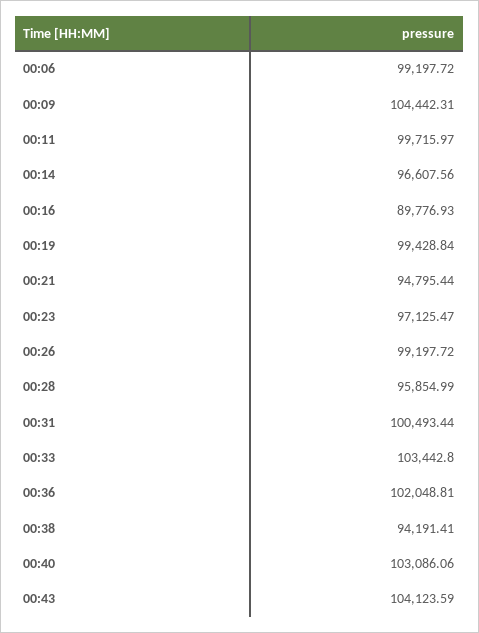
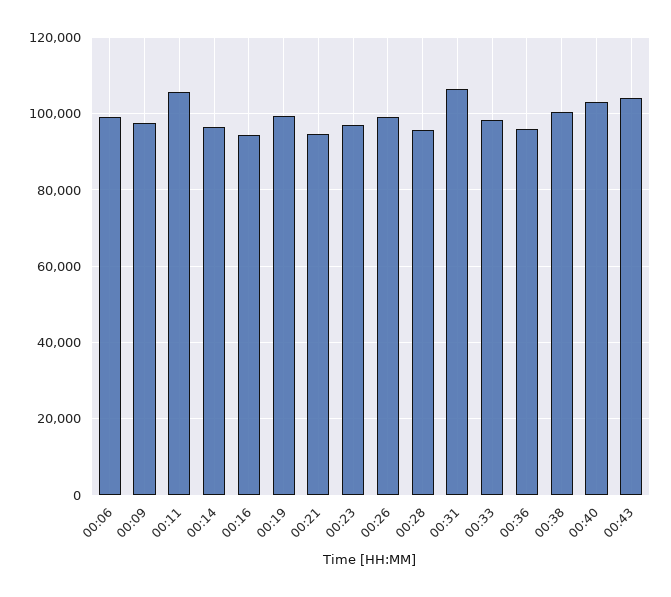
  {
    "00:06": 99197.72,
-   "00:09": 104442.31,
+   "00:09": 98000,
-   "00:11": 99715.97,
+   "00:11": 106000,
    "00:14": 96607.56,
-   "00:16": 89776.93,
+   "00:16": 94000,
    "00:19": 99428.84,
    "00:21": 94795.44,
    "00:23": 97125.47,
    "00:26": 99197.72,
    "00:28": 95854.99,
-   "00:31": 100493.44,
+   "00:31": 106000,
-   "00:33": 103442.8,
+   "00:33": 98000,
-   "00:36": 102048.81,
+   "00:36": 96000,
-   "00:38": 94191.41,
+   "00:38": 100000,
    "00:40": 103086.06,
    "00:43": 104123.59
  }

